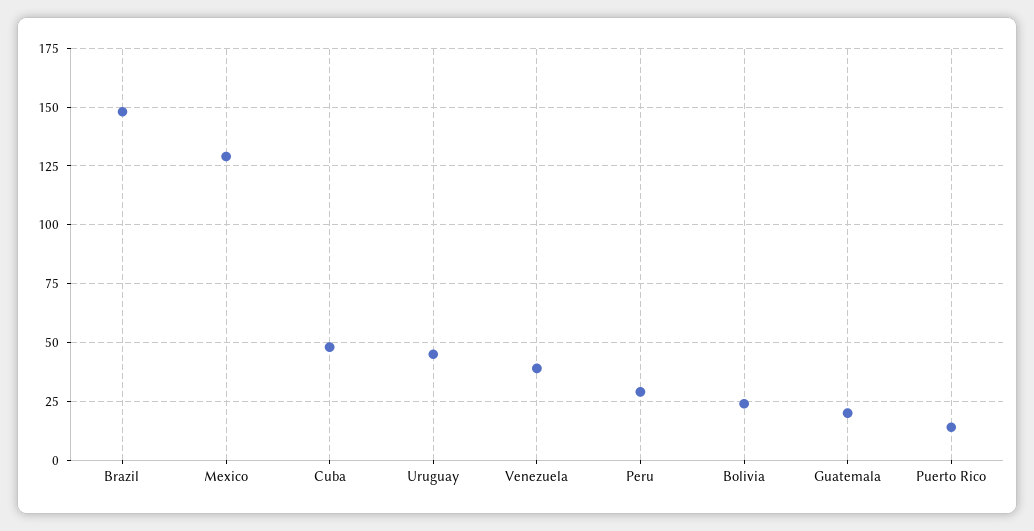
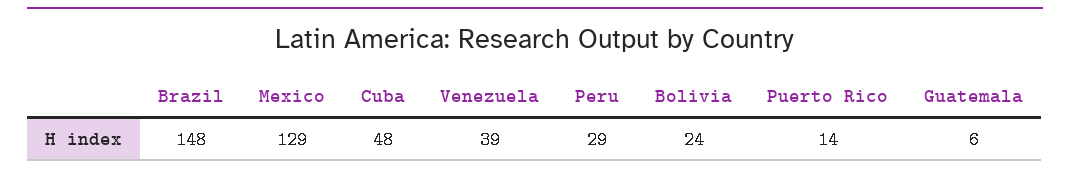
  {
    "Brazil": 148,
    "Mexico": 129,
    "Cuba": 48,
-   "Uruguay": 45,
    "Venezuela": 39,
    "Peru": 29,
    "Bolivia": 24,
-   "Guatemala": 20,
+   "Guatemala": 6,
    "Puerto Rico": 14
  }

